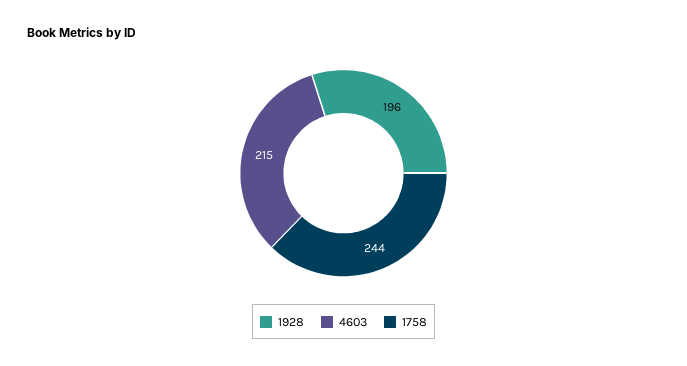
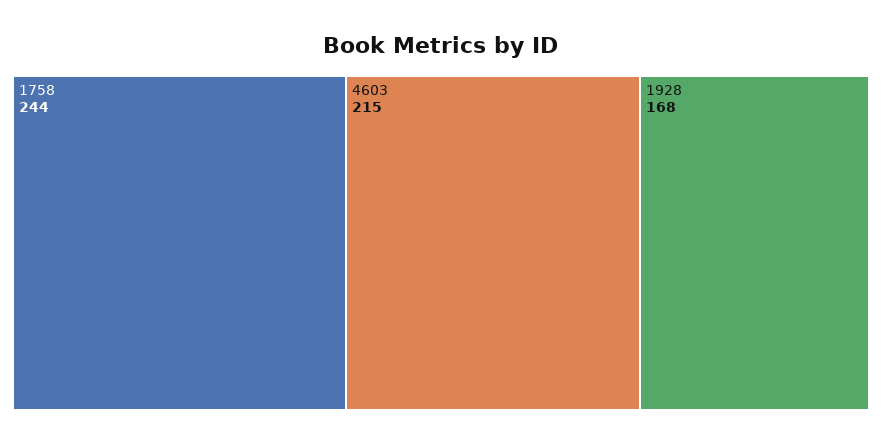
  {
-   "1928": 196,
+   "1928": 168,
    "4603": 215,
    "1758": 244
  }

